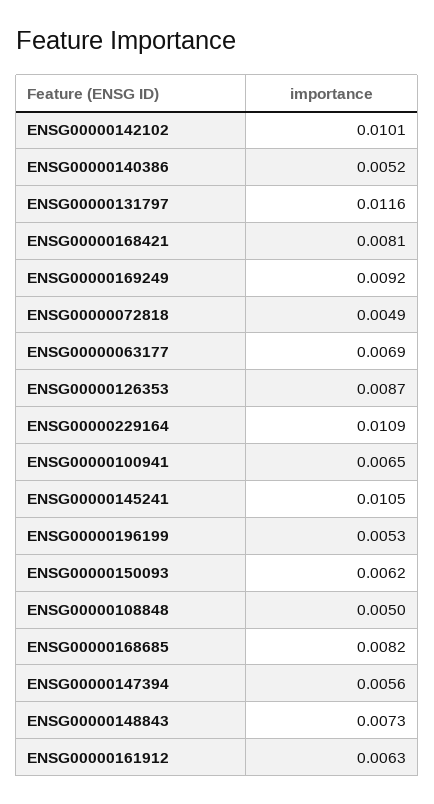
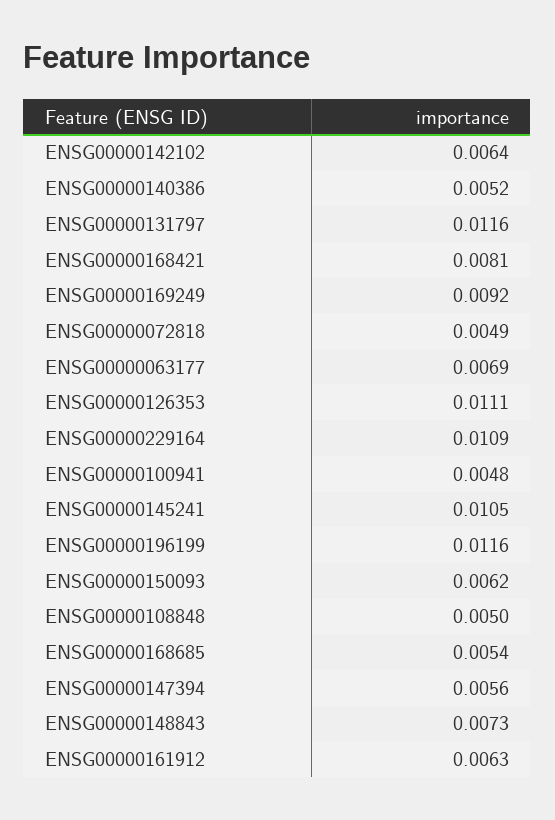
  {
-   "ENSG00000142102": 0.0101,
+   "ENSG00000142102": 0.0064,
    "ENSG00000140386": 0.0052,
    "ENSG00000131797": 0.0116,
    "ENSG00000168421": 0.0081,
    "ENSG00000169249": 0.0092,
    "ENSG00000072818": 0.0049,
    "ENSG00000063177": 0.0069,
-   "ENSG00000126353": 0.0087,
+   "ENSG00000126353": 0.0111,
    "ENSG00000229164": 0.0109,
-   "ENSG00000100941": 0.0065,
+   "ENSG00000100941": 0.0048,
    "ENSG00000145241": 0.0105,
-   "ENSG00000196199": 0.0053,
+   "ENSG00000196199": 0.0116,
    "ENSG00000150093": 0.0062,
    "ENSG00000108848": 0.005,
-   "ENSG00000168685": 0.0082,
+   "ENSG00000168685": 0.0054,
    "ENSG00000147394": 0.0056,
    "ENSG00000148843": 0.0073,
    "ENSG00000161912": 0.0063
  }

